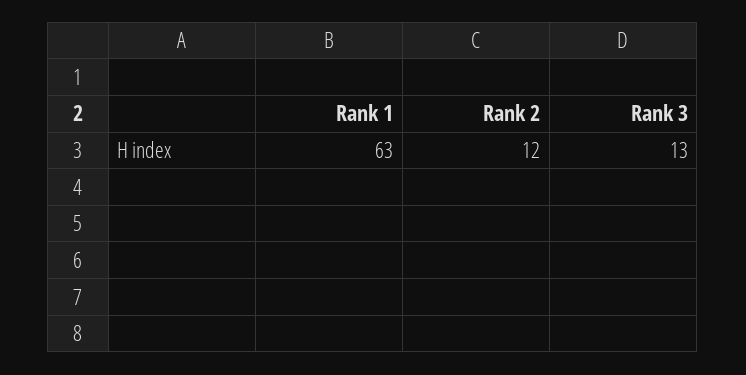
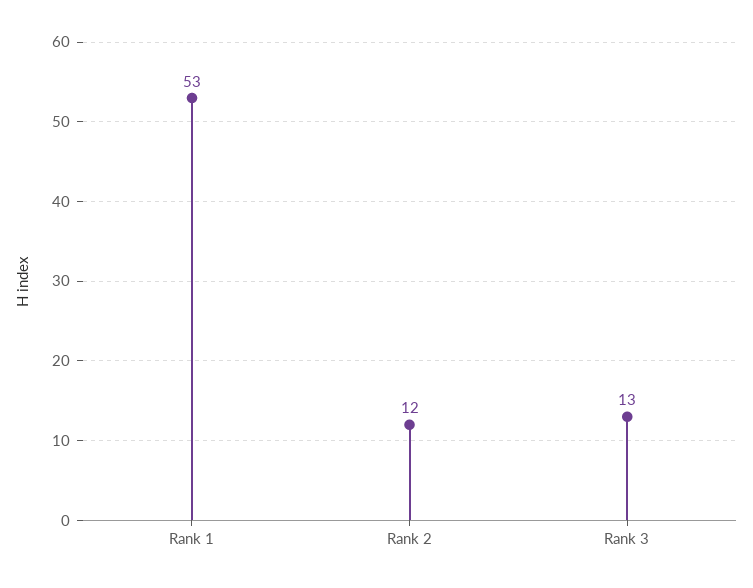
  {
-   "Rank 1": 63,
+   "Rank 1": 53,
    "Rank 2": 12,
    "Rank 3": 13
  }

